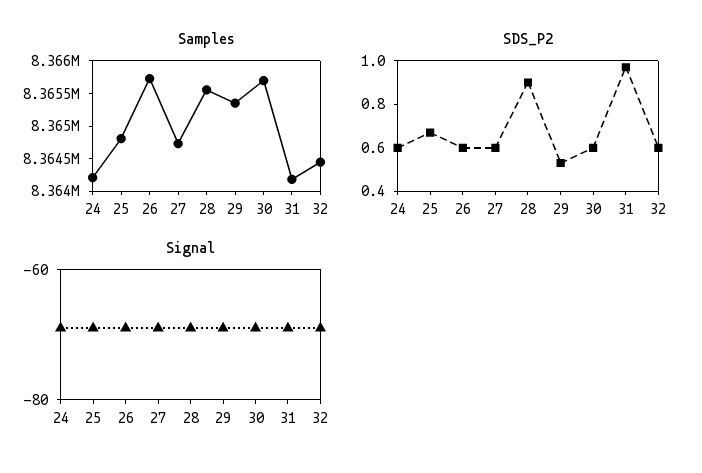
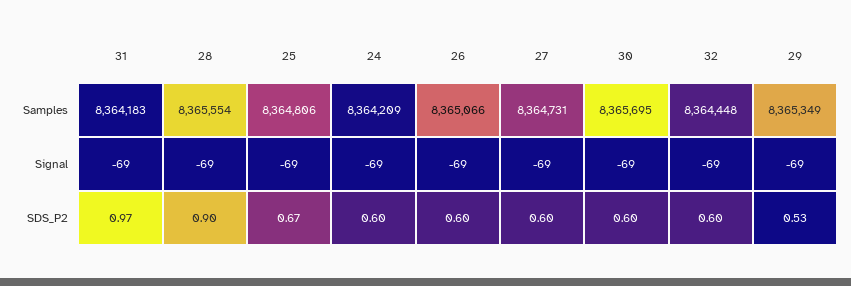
  {
    "Samples": {
      "24": 8364209,
      "25": 8364806,
-     "26": 8365750,
+     "26": 8365066,
      "27": 8364731,
      "28": 8365554,
      "29": 8365349,
      "30": 8365695,
      "31": 8364183,
      "32": 8364448
    },
    "SDS_P2": {
      "24": 0.6,
      "25": 0.67,
      "26": 0.6,
      "27": 0.6,
      "28": 0.9,
      "29": 0.53,
      "30": 0.6,
      "31": 0.97,
      "32": 0.6
    },
    "Signal": {
      "24": -69,
      "25": -69,
      "26": -69,
      "27": -69,
      "28": -69,
      "29": -69,
      "30": -69,
      "31": -69,
      "32": -69
    }
  }

